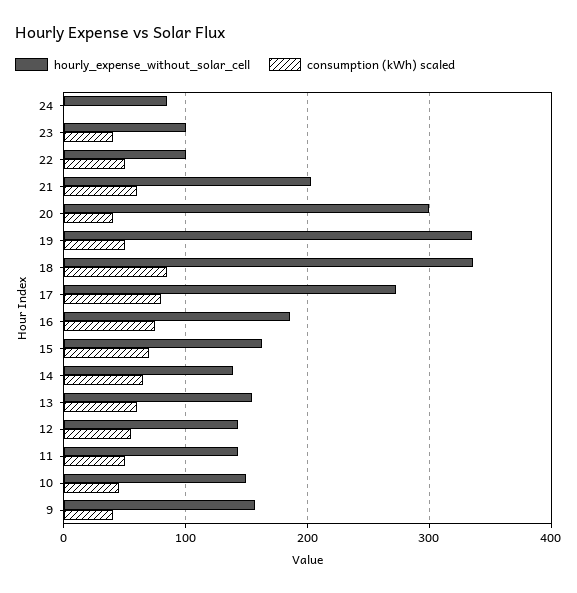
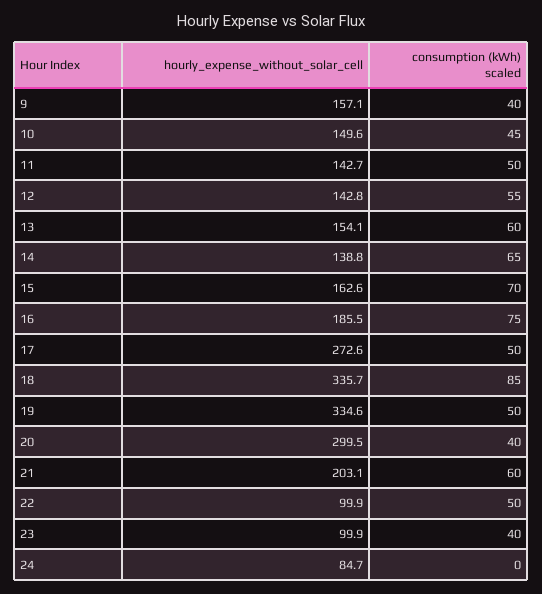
  {
    "hourly_expense_without_solar_cell": {
      "24": 84.7,
      "23": 99.9,
      "22": 99.9,
      "21": 203.1,
      "20": 299.5,
      "19": 334.6,
      "18": 335.7,
      "17": 272.6,
      "16": 185.5,
      "15": 162.6,
      "14": 138.8,
      "13": 154.1,
      "12": 142.8,
      "11": 142.7,
      "10": 149.6,
      "9": 157.1
    },
    "consumption (kWh) scaled": {
      "24": 0,
      "23": 40,
      "22": 50,
      "21": 60,
      "20": 40,
      "19": 50,
      "18": 85,
-     "17": 80,
+     "17": 50,
      "16": 75,
      "15": 70,
      "14": 65,
      "13": 60,
      "12": 55,
      "11": 50,
      "10": 45,
      "9": 40
    }
  }

